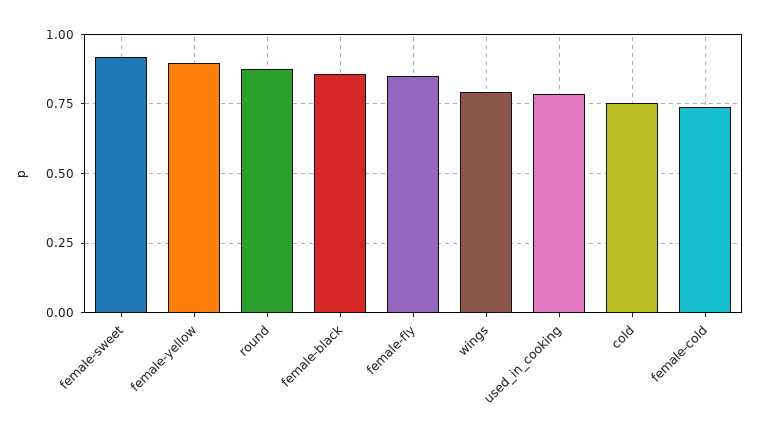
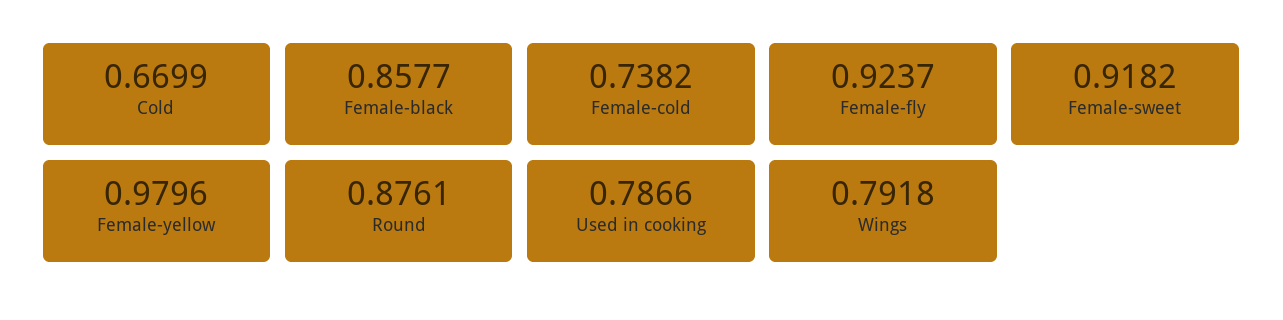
  {
    "female-sweet": 0.9182,
-   "female-yellow": 0.9,
+   "female-yellow": 0.9796,
    "round": 0.8761,
    "female-black": 0.8577,
-   "female-fly": 0.85,
+   "female-fly": 0.9237,
    "wings": 0.7918,
    "used_in_cooking": 0.7866,
-   "cold": 0.75,
+   "cold": 0.6699,
    "female-cold": 0.7382
  }

